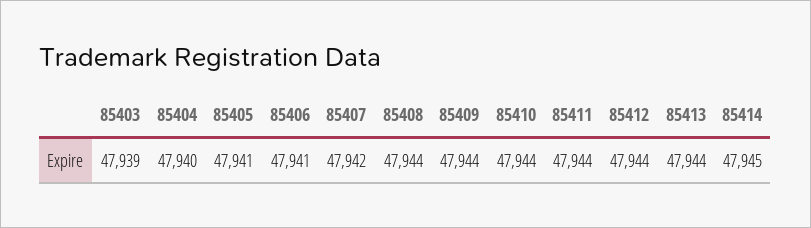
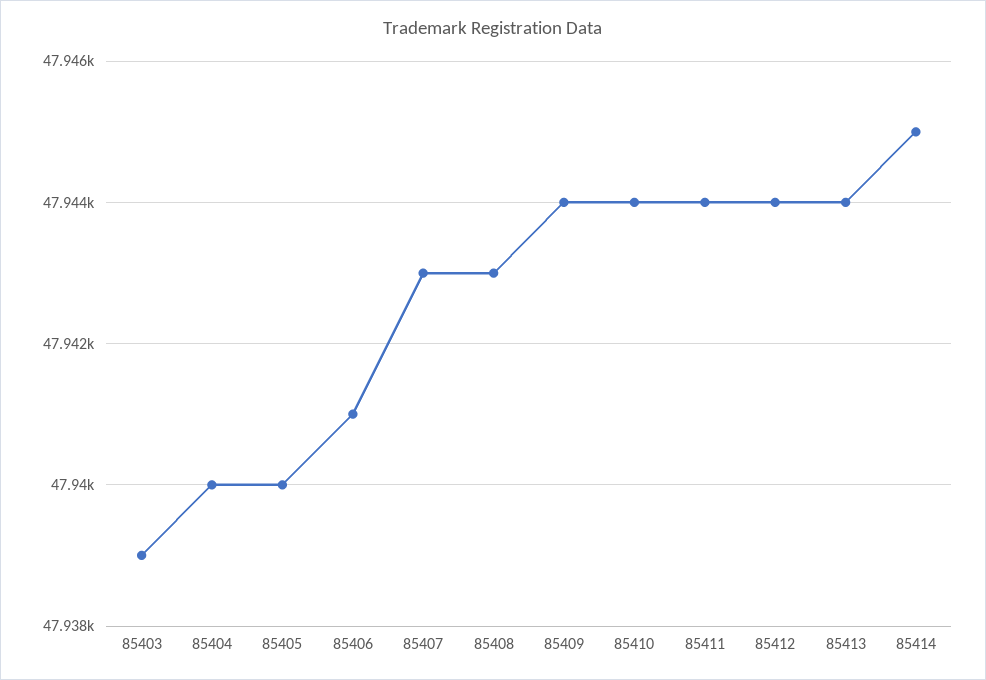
  {
    "85403": 47939,
    "85404": 47940,
-   "85405": 47941,
+   "85405": 47940,
    "85406": 47941,
-   "85407": 47942,
+   "85407": 47943,
-   "85408": 47944,
+   "85408": 47943,
    "85409": 47944,
    "85410": 47944,
    "85411": 47944,
    "85412": 47944,
    "85413": 47944,
    "85414": 47945
  }

